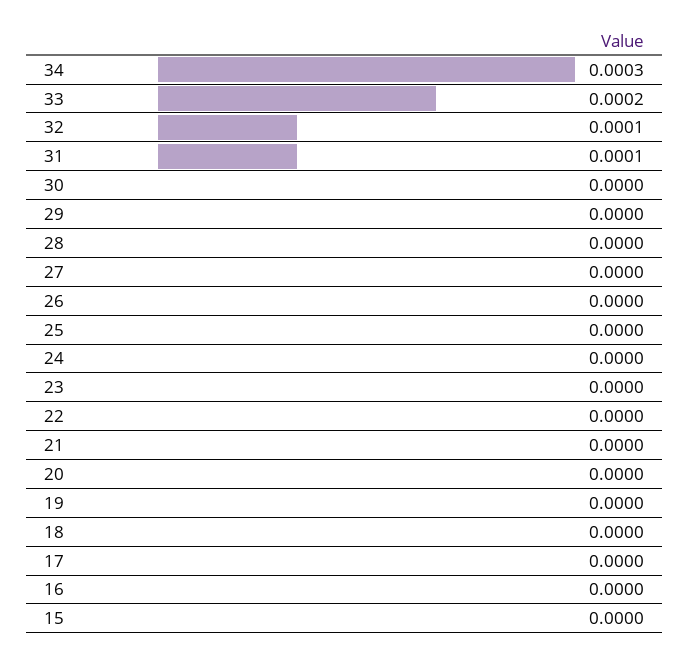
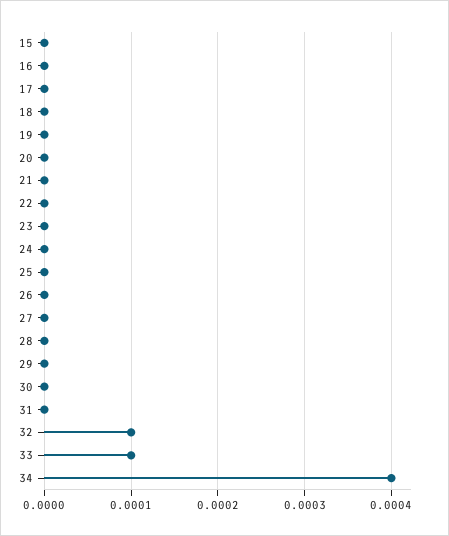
  {
-   "34": 0.0003,
+   "34": 0.0004,
-   "33": 0.0002,
+   "33": 0.0001,
    "32": 0.0001,
-   "31": 0.0001,
+   "31": 0,
    "30": 0,
    "29": 0,
    "28": 0,
    "27": 0,
    "26": 0,
    "25": 0,
    "24": 0,
    "23": 0,
    "22": 0,
    "21": 0,
    "20": 0,
    "19": 0,
    "18": 0,
    "17": 0,
    "16": 0,
    "15": 0
  }

